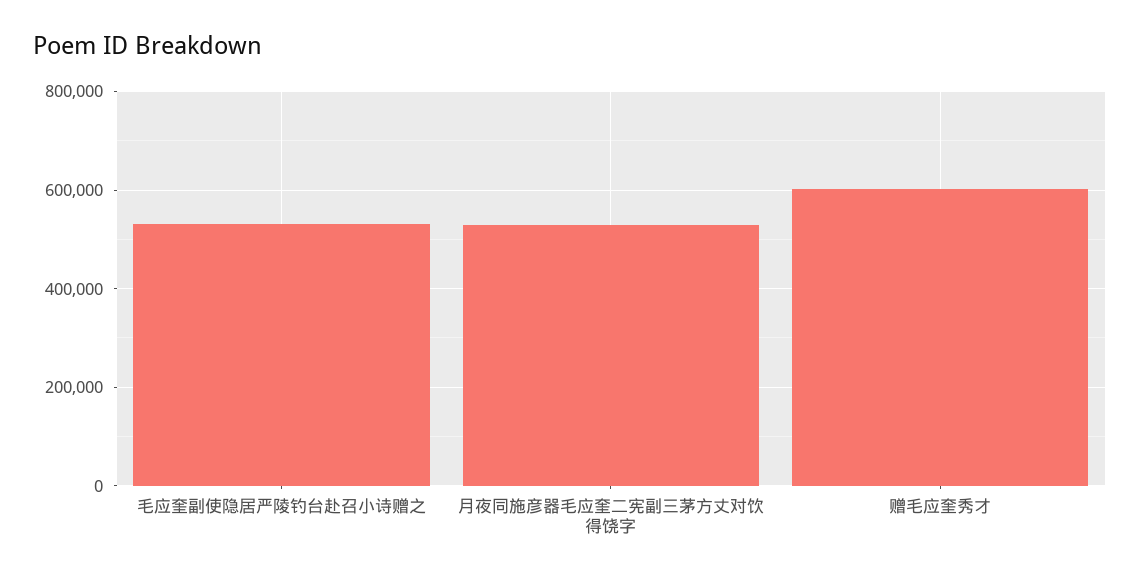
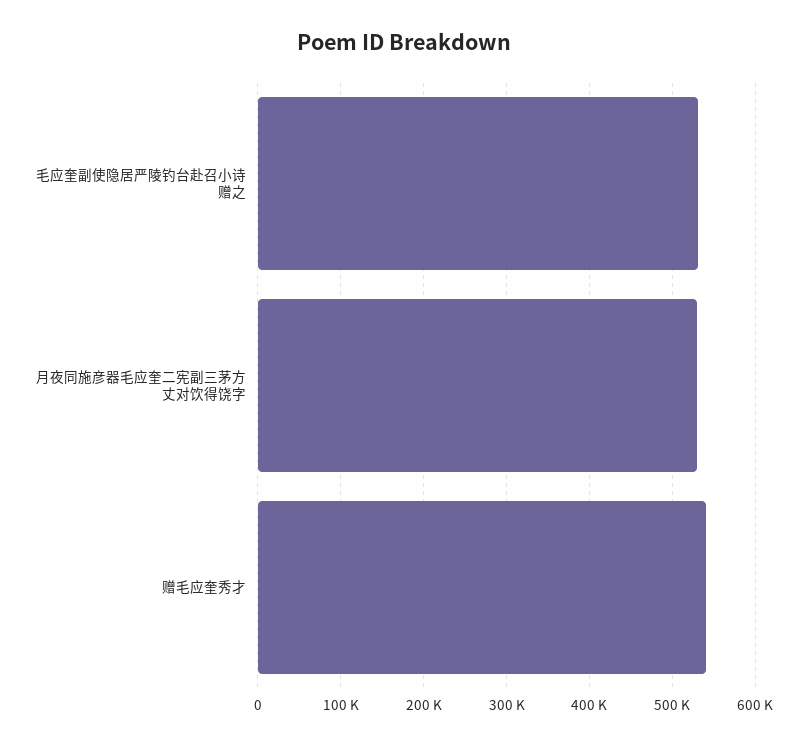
  {
    "毛应奎副使隐居严陵钓台赴召小诗赠之": 530000,
    "月夜同施彦器毛应奎二宪副三茅方丈对饮得饶字": 530000,
-   "赠毛应奎秀才": 600000
+   "赠毛应奎秀才": 540000
  }

